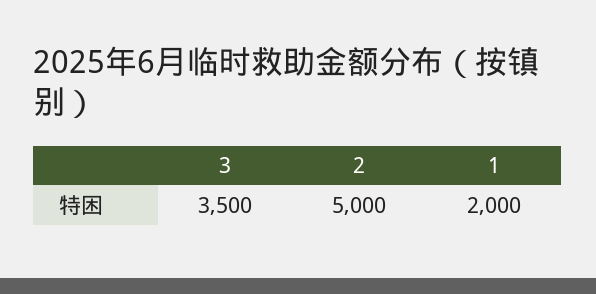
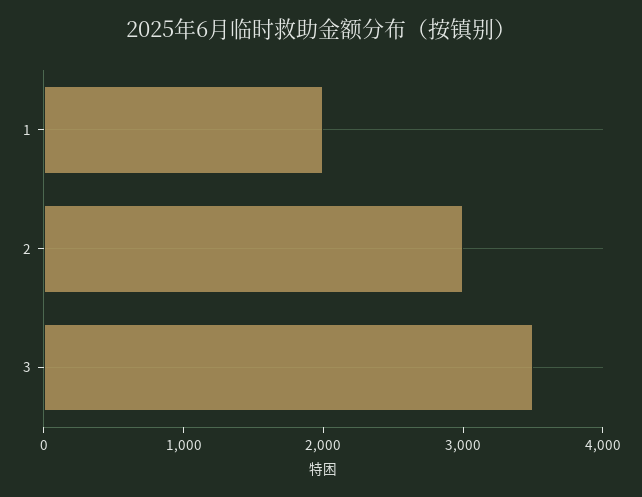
  {
    "3": 3500,
-   "2": 5000,
+   "2": 3000,
    "1": 2000
  }

